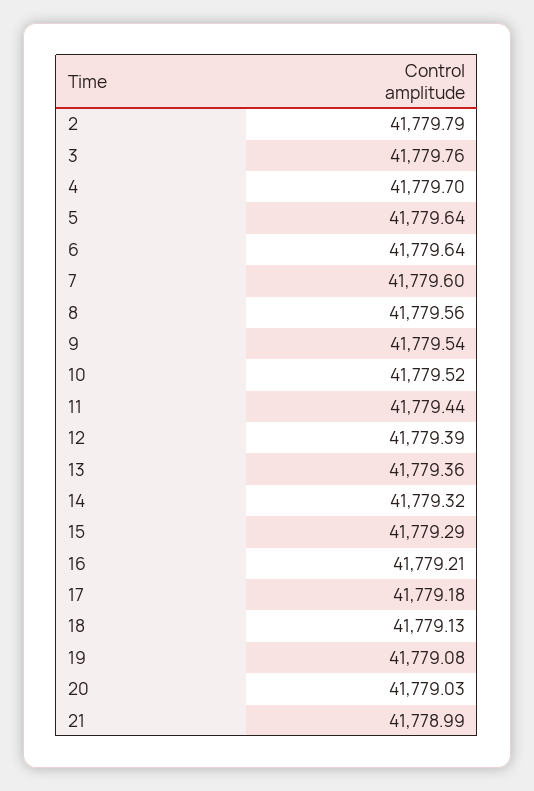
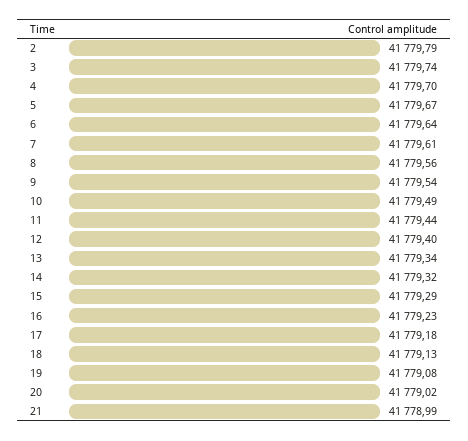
  {
    "2": 41779.79,
-   "3": 41779.76,
+   "3": 41779.74,
    "4": 41779.7,
-   "5": 41779.64,
+   "5": 41779.67,
    "6": 41779.64,
-   "7": 41779.6,
+   "7": 41779.61,
    "8": 41779.56,
    "9": 41779.54,
-   "10": 41779.52,
+   "10": 41779.49,
    "11": 41779.44,
-   "12": 41779.39,
+   "12": 41779.4,
-   "13": 41779.36,
+   "13": 41779.34,
    "14": 41779.32,
    "15": 41779.29,
-   "16": 41779.21,
+   "16": 41779.23,
    "17": 41779.18,
    "18": 41779.13,
    "19": 41779.08,
-   "20": 41779.03,
+   "20": 41779.02,
    "21": 41778.99
  }

